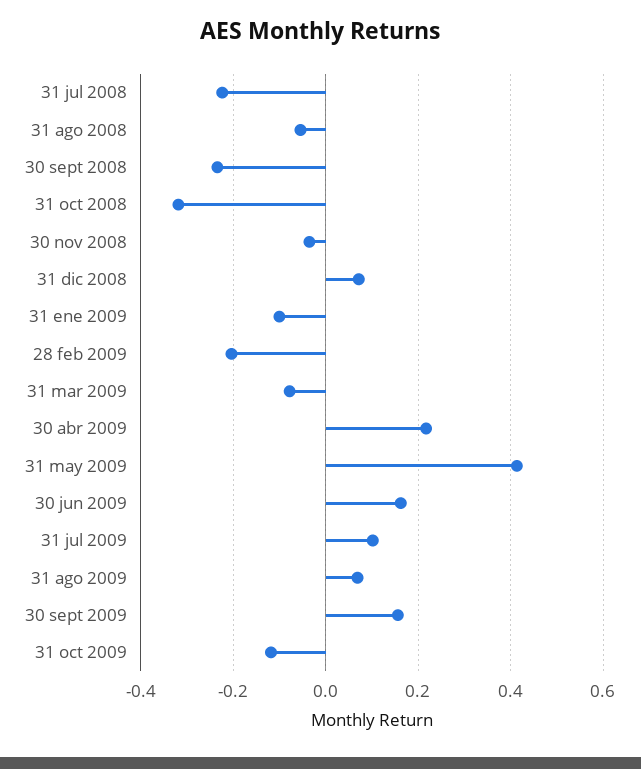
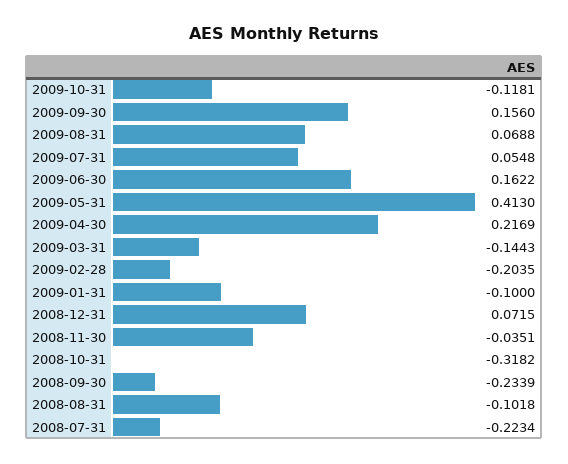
  {
    "31 jul 2008": -0.2234,
-   "31 ago 2008": -0.06,
+   "31 ago 2008": -0.1018,
    "30 sept 2008": -0.2339,
    "31 oct 2008": -0.3182,
    "30 nov 2008": -0.0351,
    "31 dic 2008": 0.0715,
    "31 ene 2009": -0.1,
    "28 feb 2009": -0.2035,
-   "31 mar 2009": -0.08,
+   "31 mar 2009": -0.1443,
    "30 abr 2009": 0.2169,
    "31 may 2009": 0.413,
    "30 jun 2009": 0.1622,
-   "31 jul 2009": 0.1,
+   "31 jul 2009": 0.0548,
    "31 ago 2009": 0.0688,
    "30 sept 2009": 0.156,
    "31 oct 2009": -0.1181
  }

